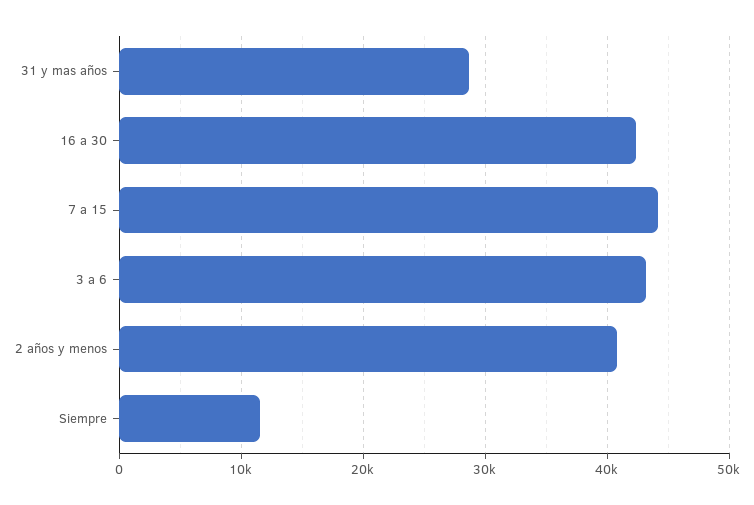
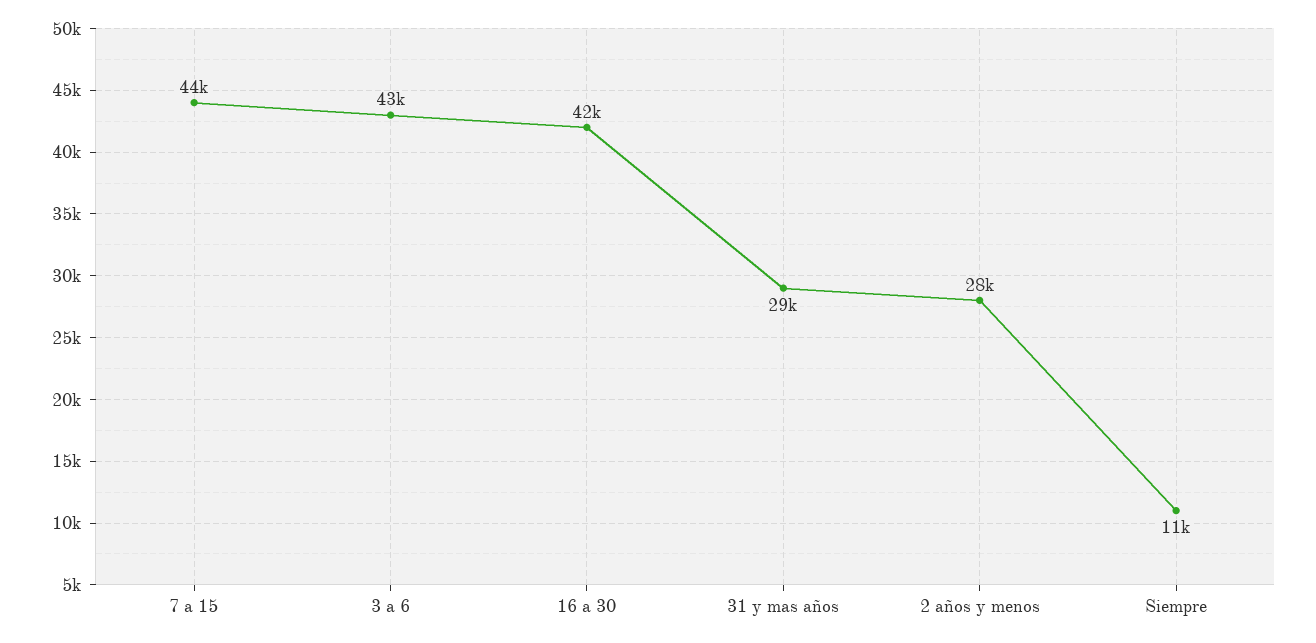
  {
    "31 y mas años": 29000,
    "16 a 30": 42000,
    "7 a 15": 44000,
    "3 a 6": 43000,
-   "2 años y menos": 41000,
+   "2 años y menos": 28000,
    "Siempre": 11000
  }

